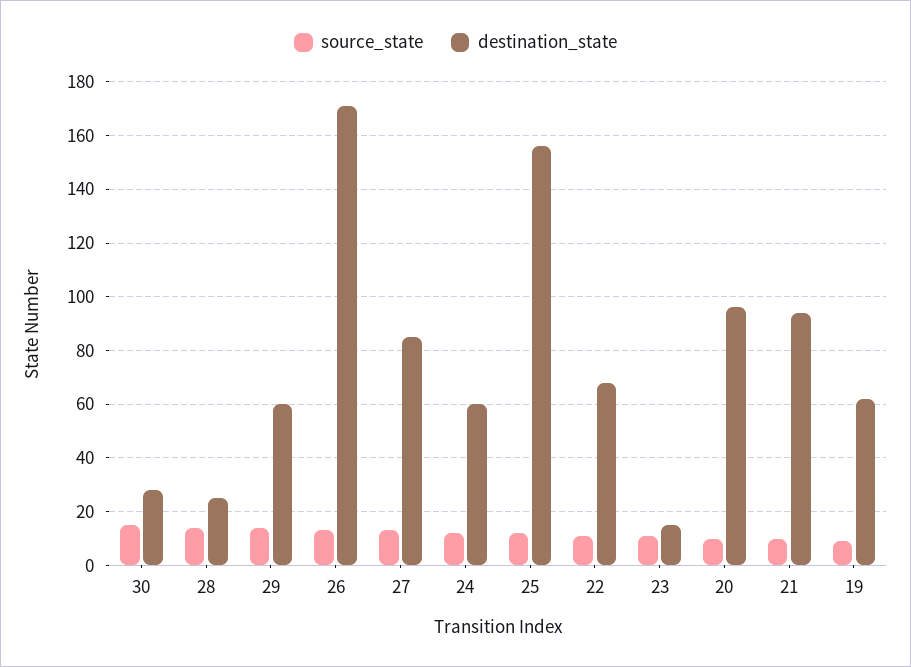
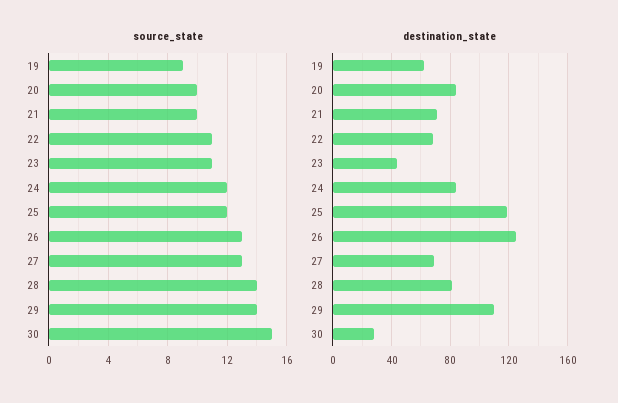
  {
    "source_state": {
      "30": 15,
      "28": 14,
      "29": 14,
      "26": 13,
      "27": 13,
      "24": 12,
      "25": 12,
      "22": 11,
      "23": 11,
      "20": 10,
      "21": 10,
      "19": 9
    },
    "destination_state": {
      "30": 30,
-     "28": 25,
+     "28": 80,
-     "29": 60,
+     "29": 110,
-     "26": 170,
+     "26": 125,
-     "27": 85,
+     "27": 70,
-     "24": 60,
+     "24": 85,
-     "25": 155,
+     "25": 120,
      "22": 70,
-     "23": 15,
+     "23": 45,
-     "20": 95,
+     "20": 85,
-     "21": 95,
+     "21": 70,
      "19": 60
    }
  }

